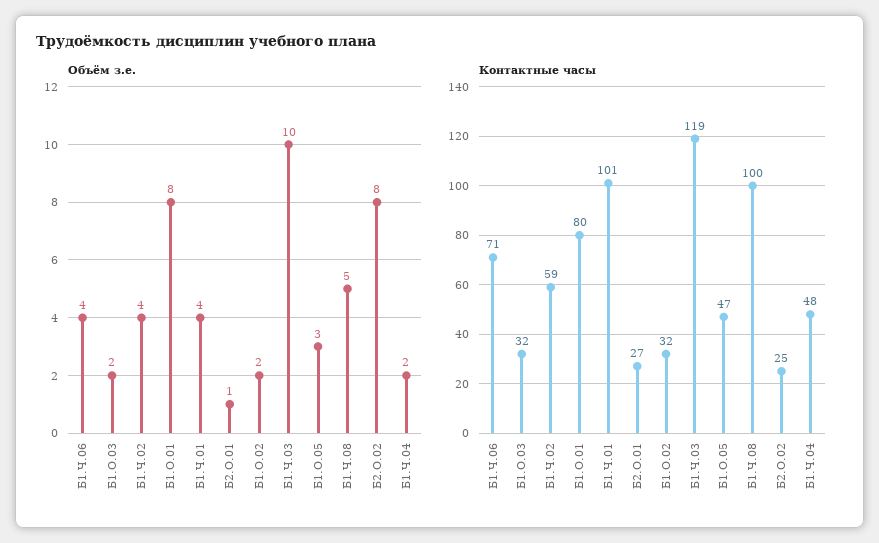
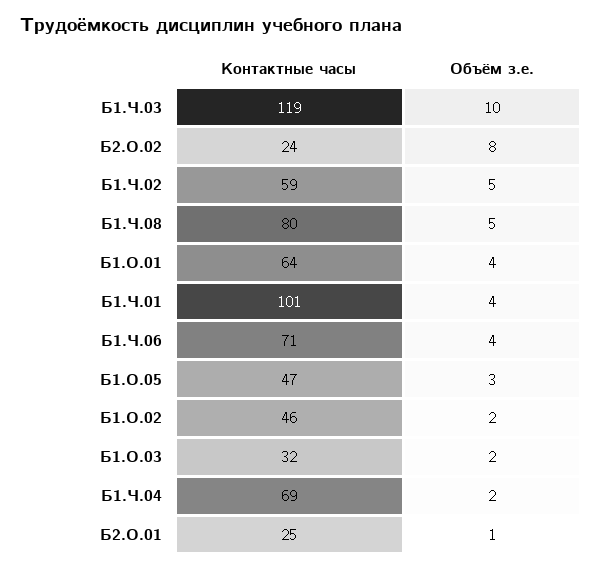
  {
    "Объём з.е.": {
      "Б1.Ч.06": 4,
      "Б1.О.03": 2,
-     "Б1.Ч.02": 4,
+     "Б1.Ч.02": 5,
-     "Б1.О.01": 8,
+     "Б1.О.01": 4,
      "Б1.Ч.01": 4,
      "Б2.О.01": 1,
      "Б1.О.02": 2,
      "Б1.Ч.03": 10,
      "Б1.О.05": 3,
      "Б1.Ч.08": 5,
      "Б2.О.02": 8,
      "Б1.Ч.04": 2
    },
    "Контактные часы": {
      "Б1.Ч.06": 71,
      "Б1.О.03": 32,
      "Б1.Ч.02": 59,
-     "Б1.О.01": 80,
+     "Б1.О.01": 64,
      "Б1.Ч.01": 101,
-     "Б2.О.01": 27,
+     "Б2.О.01": 25,
-     "Б1.О.02": 32,
+     "Б1.О.02": 46,
      "Б1.Ч.03": 119,
      "Б1.О.05": 47,
-     "Б1.Ч.08": 100,
+     "Б1.Ч.08": 80,
-     "Б2.О.02": 25,
+     "Б2.О.02": 24,
-     "Б1.Ч.04": 48
+     "Б1.Ч.04": 69
    }
  }

